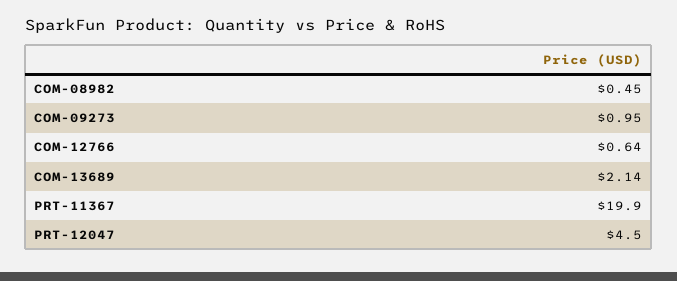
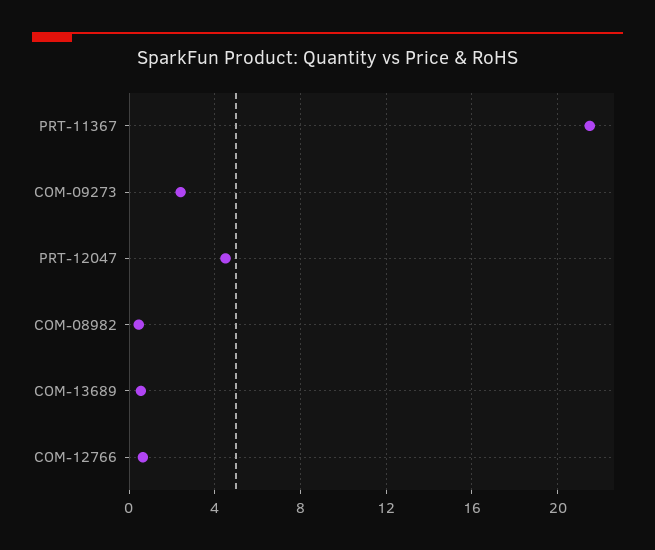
  {
    "COM-08982": 0.45,
-   "COM-09273": 0.95,
+   "COM-09273": 2.5,
    "COM-12766": 0.64,
-   "COM-13689": 2.14,
+   "COM-13689": 0.5,
-   "PRT-11367": 19.9,
+   "PRT-11367": 21.5,
    "PRT-12047": 4.5
  }

